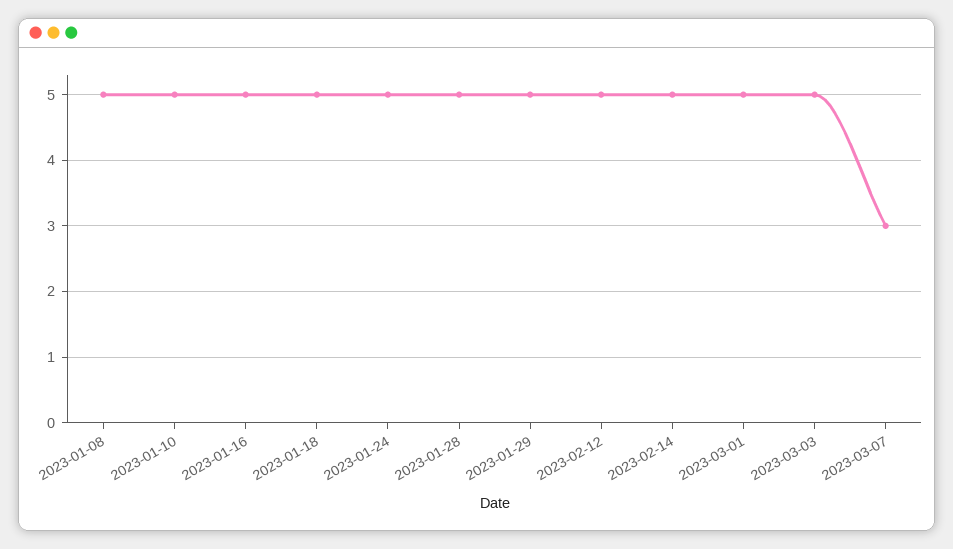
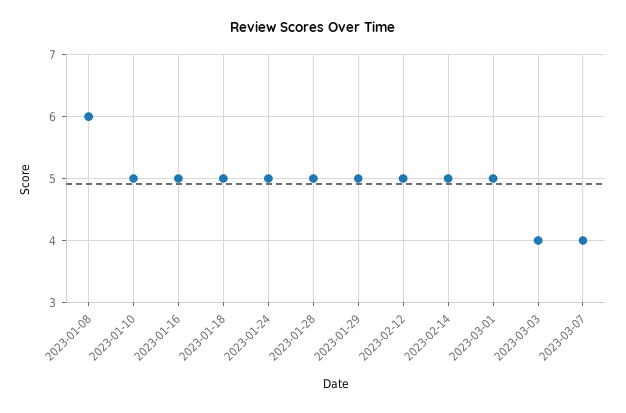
  {
-   "2023-01-08": 5,
+   "2023-01-08": 6,
    "2023-01-10": 5,
    "2023-01-16": 5,
    "2023-01-18": 5,
    "2023-01-24": 5,
    "2023-01-28": 5,
    "2023-01-29": 5,
    "2023-02-12": 5,
    "2023-02-14": 5,
    "2023-03-01": 5,
-   "2023-03-03": 5,
+   "2023-03-03": 4,
-   "2023-03-07": 3
+   "2023-03-07": 4
  }

